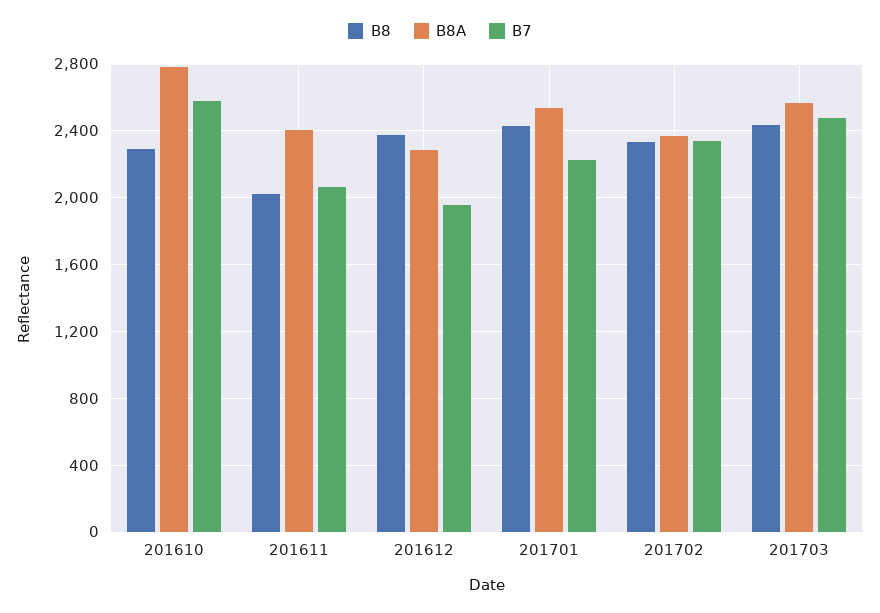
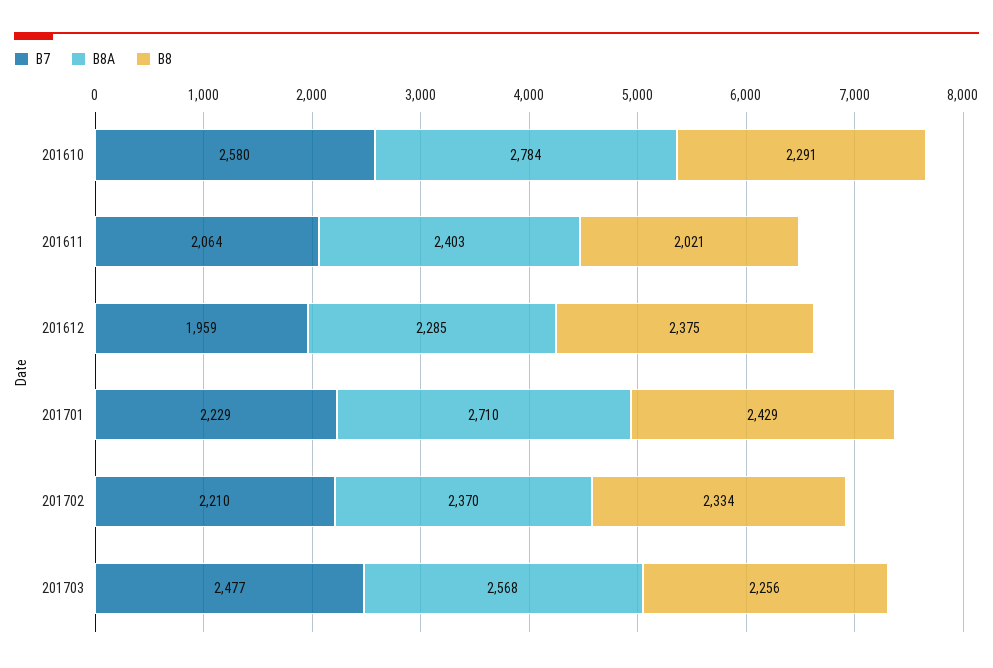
  {
    "B8": {
      "201610": 2291,
      "201611": 2021,
      "201612": 2375,
      "201701": 2429,
      "201702": 2334,
-     "201703": 2450
+     "201703": 2256
    },
    "B8A": {
      "201610": 2784,
      "201611": 2403,
      "201612": 2285,
-     "201701": 2550,
+     "201701": 2710,
      "201702": 2370,
      "201703": 2568
    },
    "B7": {
      "201610": 2580,
      "201611": 2064,
      "201612": 1959,
      "201701": 2229,
-     "201702": 2350,
+     "201702": 2210,
      "201703": 2477
    }
  }

